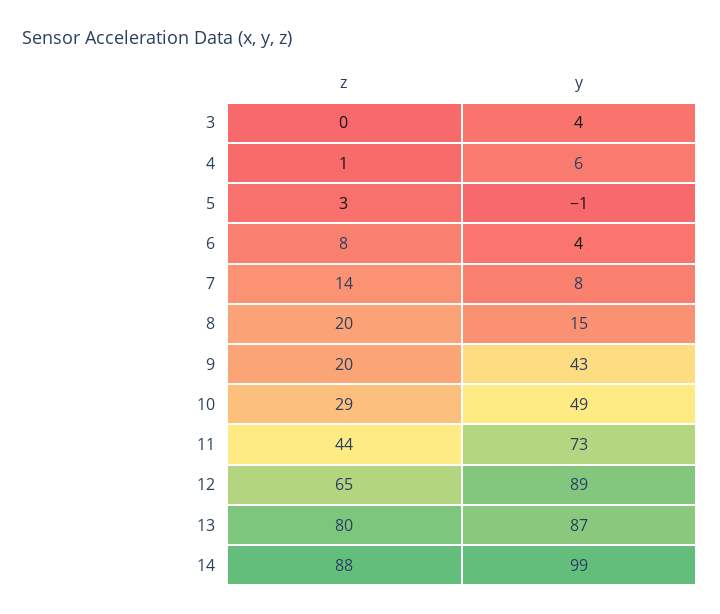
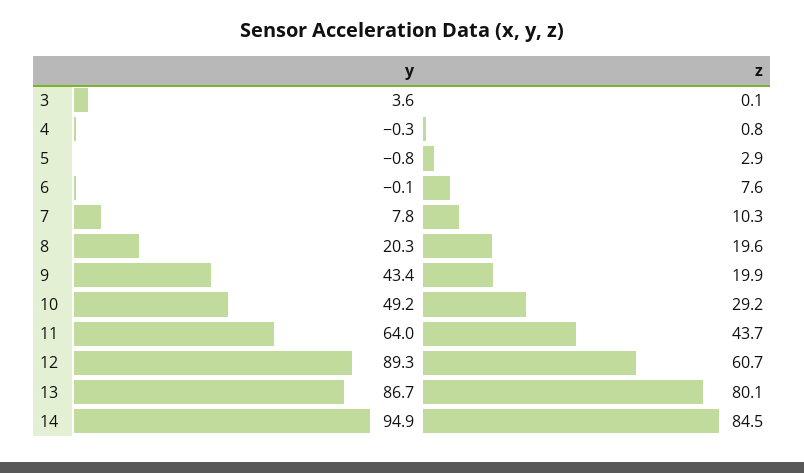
  {
    "z": {
      "3": 0.1,
      "4": 0.8,
      "5": 2.9,
      "6": 7.6,
-     "7": 14,
+     "7": 10.3,
      "8": 19.6,
      "9": 19.9,
      "10": 29.2,
      "11": 43.7,
-     "12": 65,
+     "12": 60.7,
      "13": 80.1,
-     "14": 88
+     "14": 84.5
    },
    "y": {
      "3": 3.6,
-     "4": 6,
+     "4": -0.3,
      "5": -0.8,
-     "6": 4,
+     "6": -0.1,
      "7": 7.8,
-     "8": 15,
+     "8": 20.3,
      "9": 43.4,
      "10": 49.2,
-     "11": 73,
+     "11": 64,
      "12": 89.3,
      "13": 86.7,
-     "14": 99
+     "14": 94.9
    }
  }

